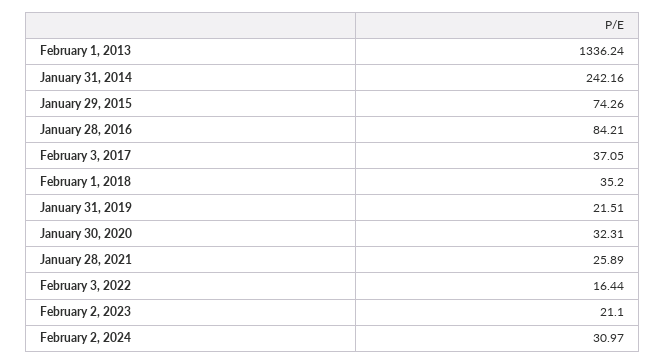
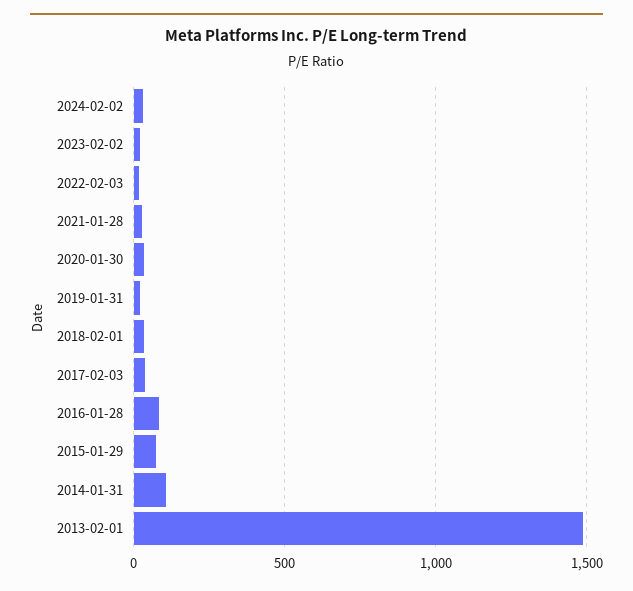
  {
-   "February 1, 2013": 1336.24,
+   "February 1, 2013": 1500,
-   "January 31, 2014": 242.16,
+   "January 31, 2014": 100,
    "January 29, 2015": 74.26,
    "January 28, 2016": 84.21,
    "February 3, 2017": 37.05,
    "February 1, 2018": 35.2,
    "January 31, 2019": 21.51,
    "January 30, 2020": 32.31,
    "January 28, 2021": 25.89,
    "February 3, 2022": 16.44,
    "February 2, 2023": 21.1,
    "February 2, 2024": 30.97
  }

